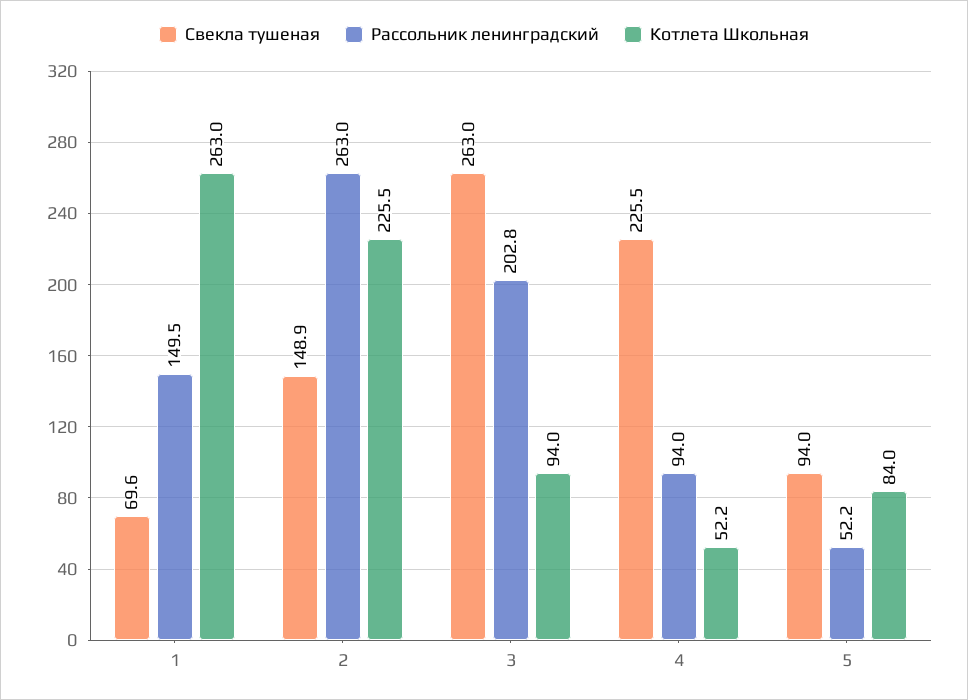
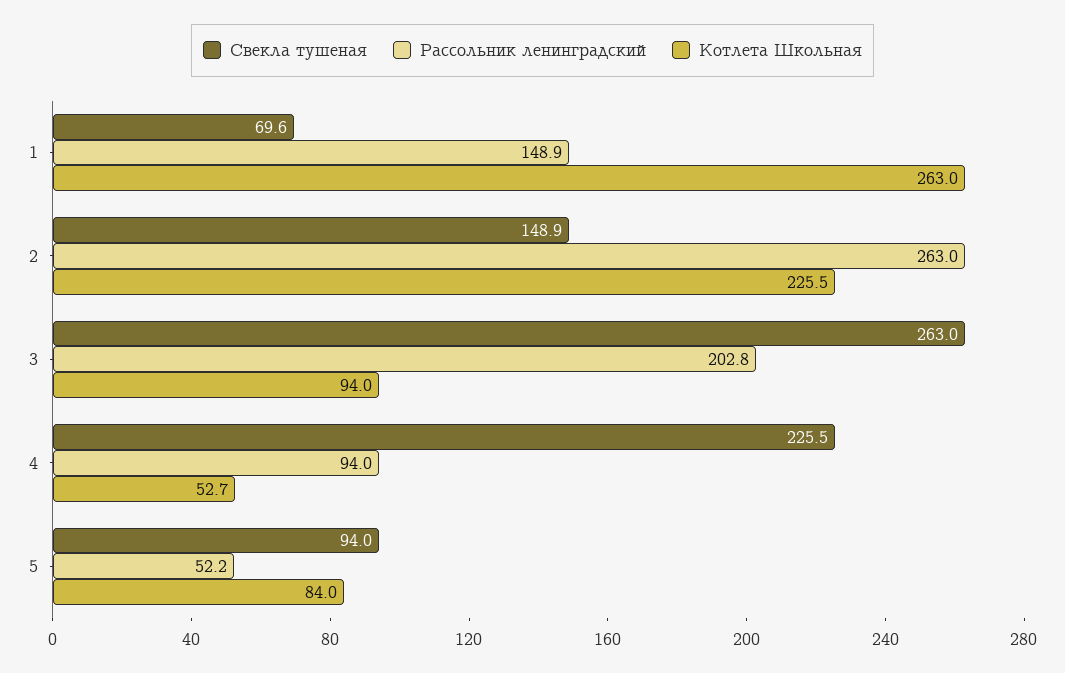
  {
    "Свекла тушеная": {
      "1": 69.6,
      "2": 148.9,
      "3": 263,
      "4": 225.5,
      "5": 94
    },
    "Рассольник ленинградский": {
-     "1": 149.5,
+     "1": 148.9,
      "2": 263,
      "3": 202.8,
      "4": 94,
      "5": 52.2
    },
    "Котлета Школьная": {
      "1": 263,
      "2": 225.5,
      "3": 94,
-     "4": 52.2,
+     "4": 52.7,
      "5": 84
    }
  }

